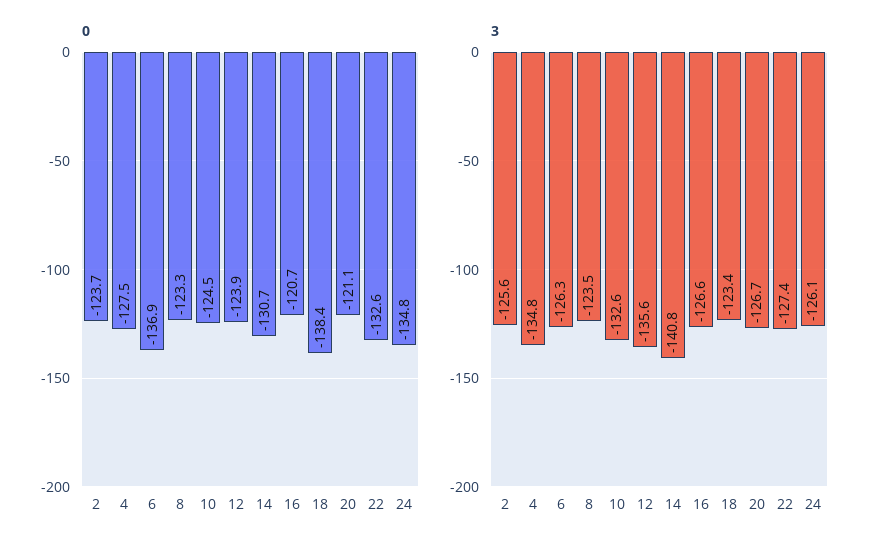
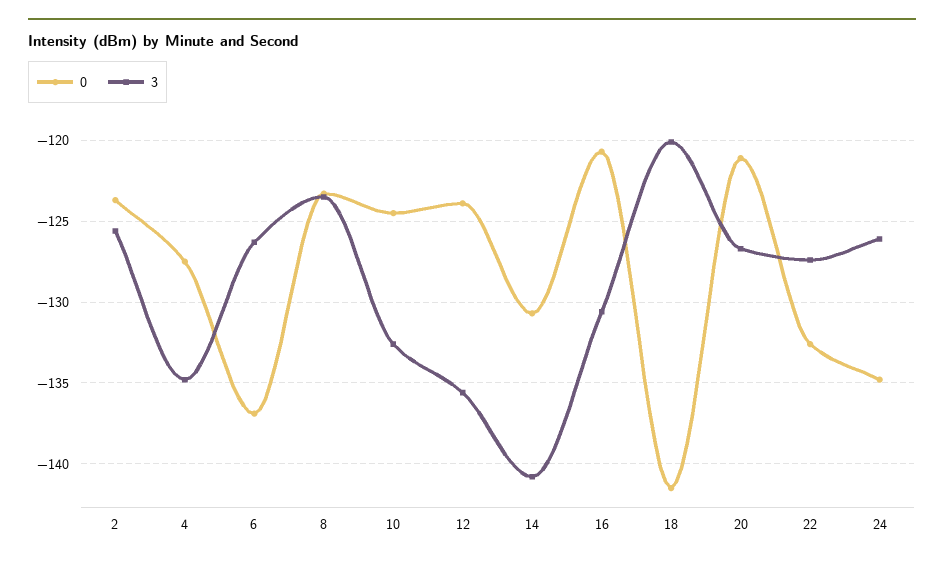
  {
    "0": {
      "2": -123.7,
      "4": -127.5,
      "6": -136.9,
      "8": -123.3,
      "10": -124.5,
      "12": -123.9,
      "14": -130.7,
      "16": -120.7,
-     "18": -138.4,
+     "18": -141.5,
      "20": -121.1,
      "22": -132.6,
      "24": -134.8
    },
    "3": {
      "2": -125.6,
      "4": -134.8,
      "6": -126.3,
      "8": -123.5,
      "10": -132.6,
      "12": -135.6,
      "14": -140.8,
-     "16": -126.6,
+     "16": -130.5,
-     "18": -123.4,
+     "18": -120,
      "20": -126.7,
      "22": -127.4,
      "24": -126.1
    }
  }

